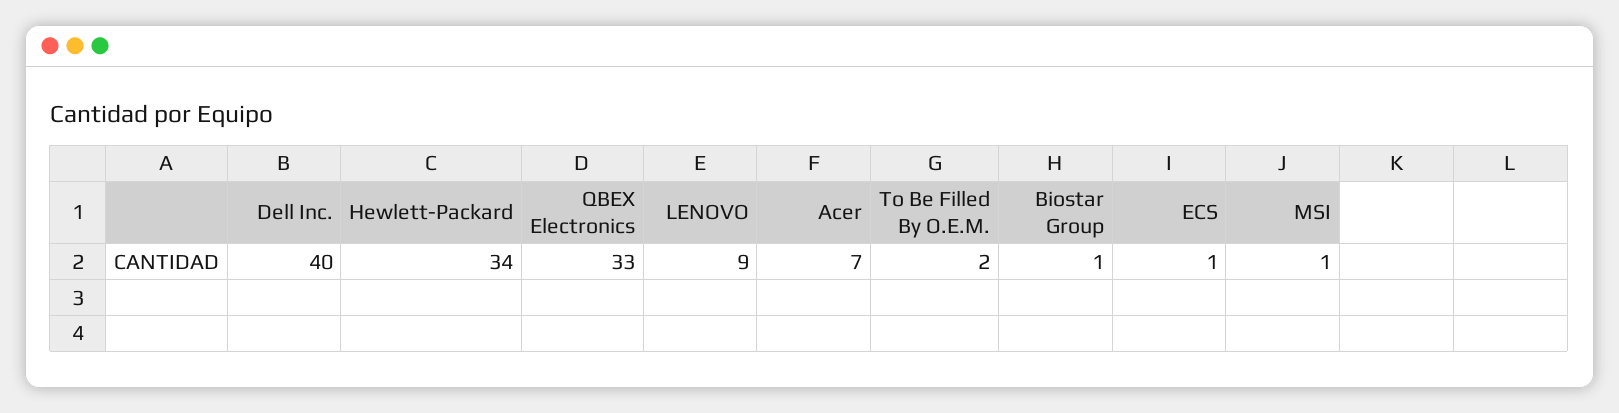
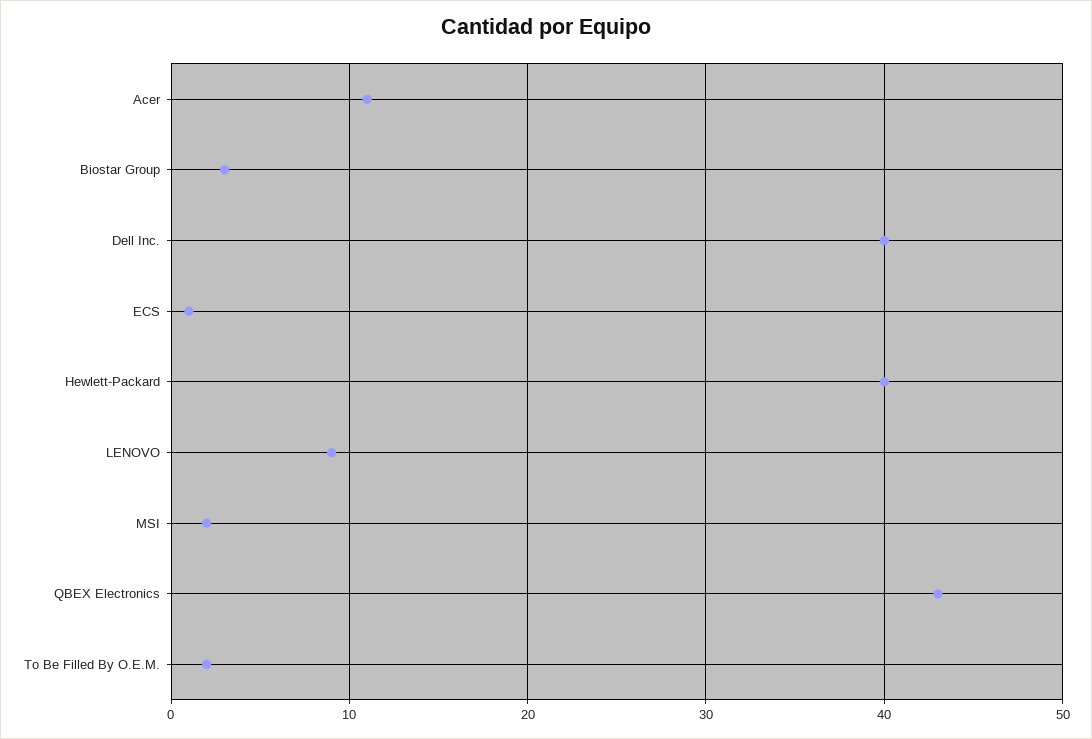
  {
    "Dell Inc.": 40,
-   "Hewlett-Packard": 34,
+   "Hewlett-Packard": 40,
-   "QBEX Electronics": 33,
+   "QBEX Electronics": 43,
    "LENOVO": 9,
-   "Acer": 7,
+   "Acer": 11,
    "To Be Filled By O.E.M.": 2,
-   "Biostar Group": 1,
+   "Biostar Group": 3,
    "ECS": 1,
-   "MSI": 1
+   "MSI": 2
  }

